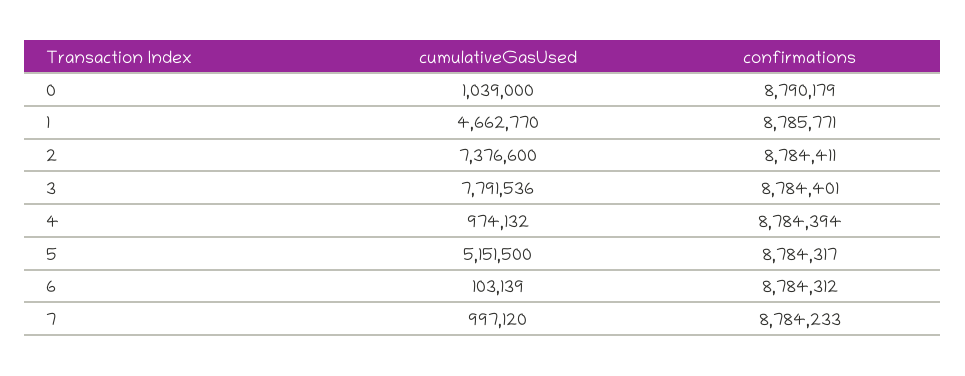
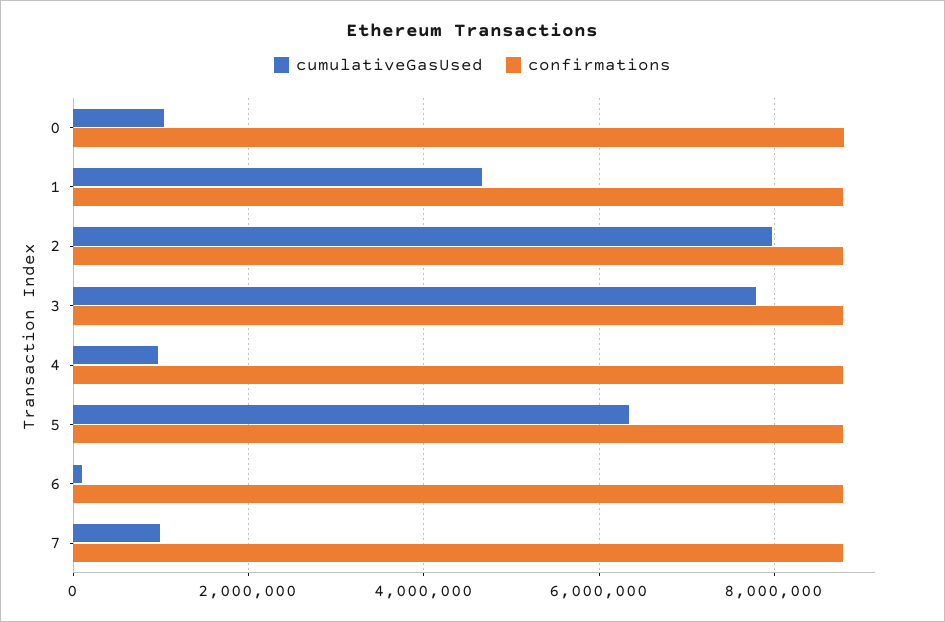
  {
    "cumulativeGasUsed": {
      "0": 1039000,
      "1": 4662770,
-     "2": 7376600,
+     "2": 8000000,
      "3": 7791536,
      "4": 974132,
-     "5": 5151500,
+     "5": 6400000,
      "6": 103139,
      "7": 997120
    },
    "confirmations": {
      "0": 8790179,
      "1": 8785771,
      "2": 8784411,
      "3": 8784401,
      "4": 8784394,
      "5": 8784317,
      "6": 8784312,
      "7": 8784233
    }
  }

